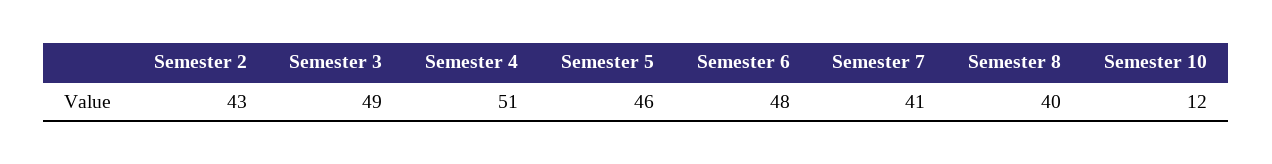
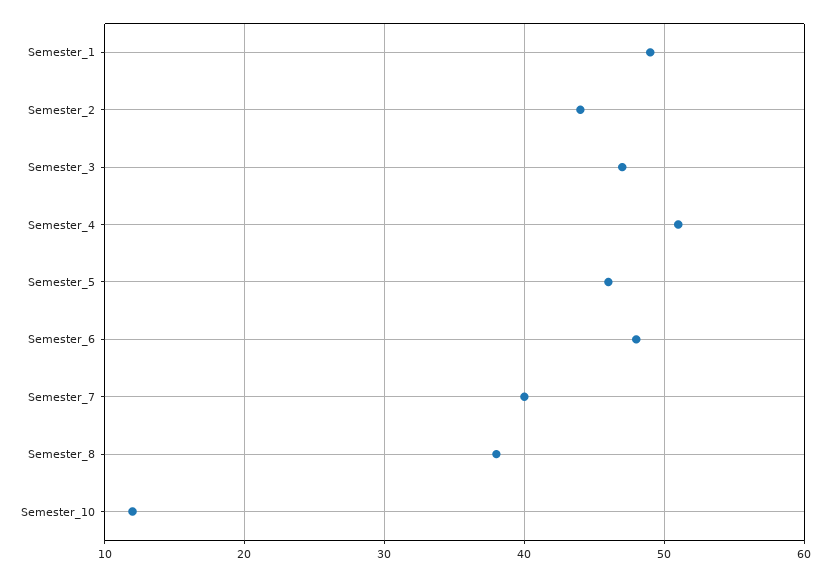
  {
-   "Semester 2": 43,
+   "Semester 2": 44,
-   "Semester 3": 49,
+   "Semester 3": 47,
    "Semester 4": 51,
    "Semester 5": 46,
    "Semester 6": 48,
-   "Semester 7": 41,
+   "Semester 7": 40,
-   "Semester 8": 40,
+   "Semester 8": 38,
-   "Semester 10": 12
+   "Semester 10": 12,
+   "Semester_1": 49
  }

